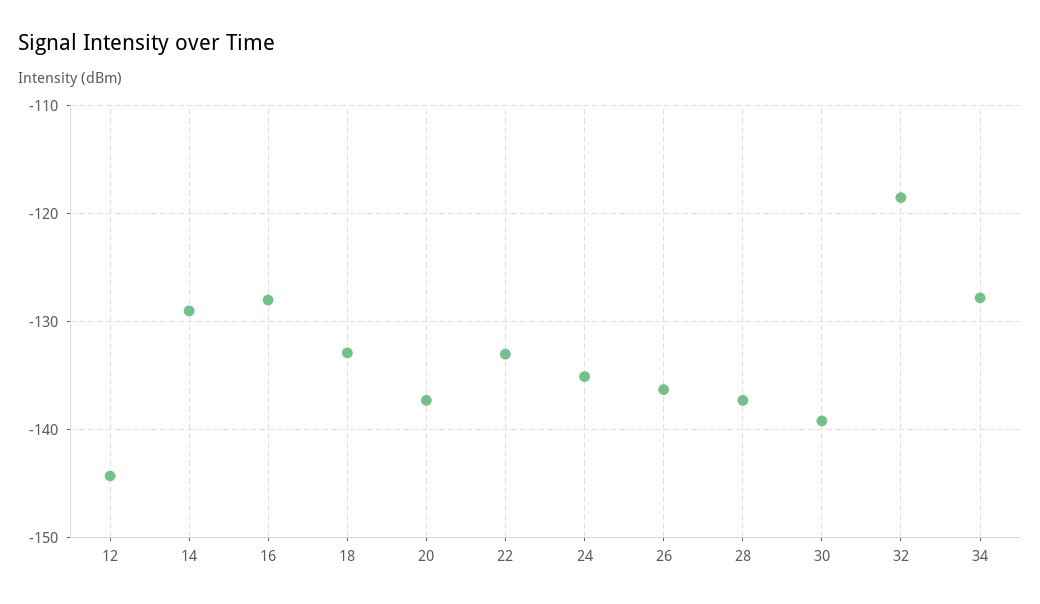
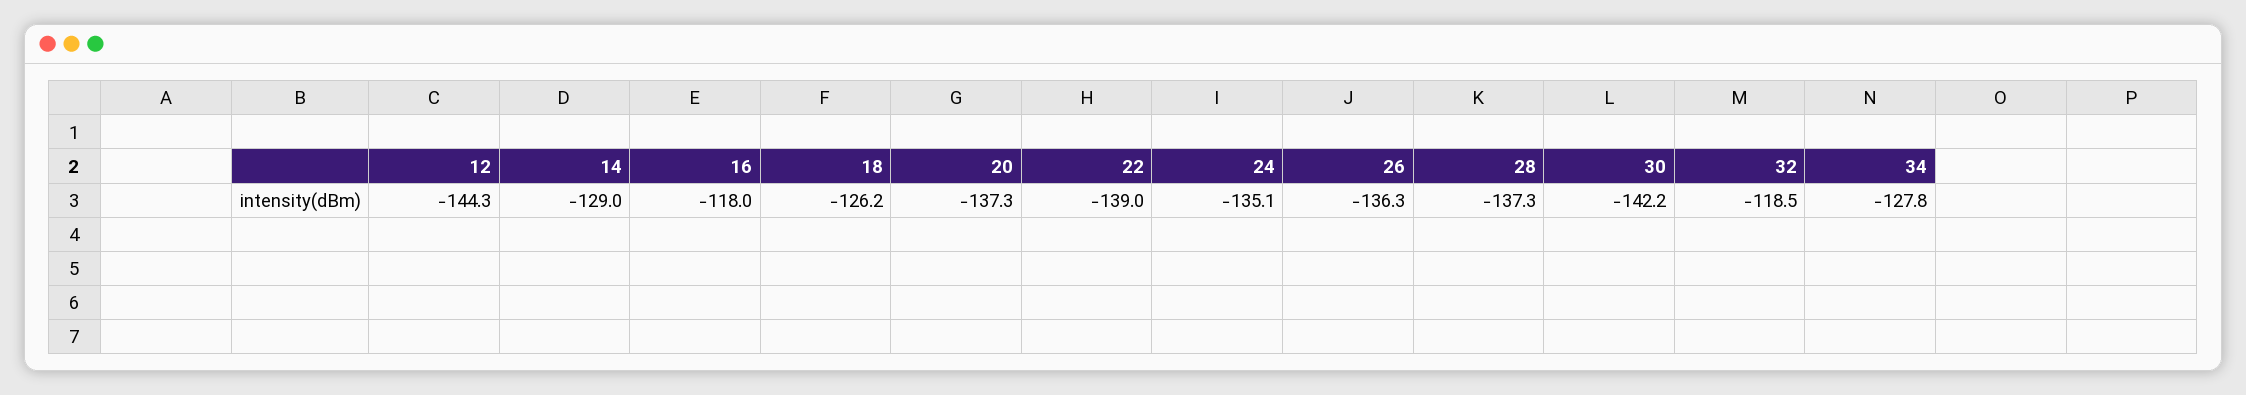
  {
    "12": -144.3,
    "14": -129,
-   "16": -128,
+   "16": -118,
-   "18": -133,
+   "18": -126.2,
    "20": -137.3,
-   "22": -133,
+   "22": -139,
    "24": -135.1,
    "26": -136.3,
    "28": -137.3,
-   "30": -139,
+   "30": -142.2,
    "32": -118.5,
    "34": -127.8
  }

